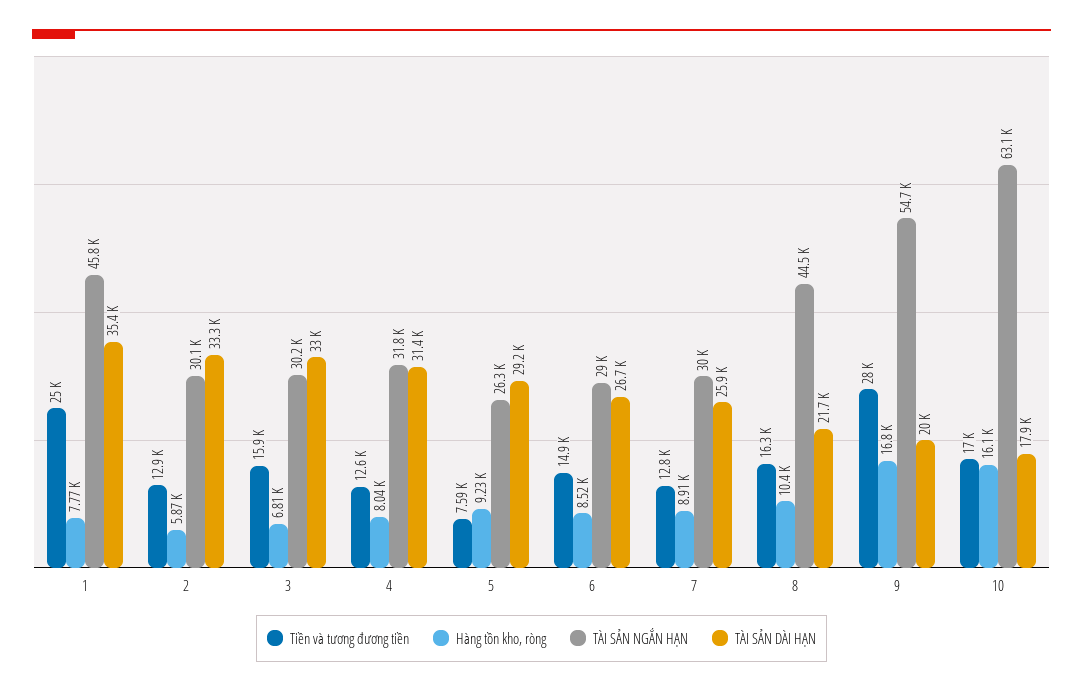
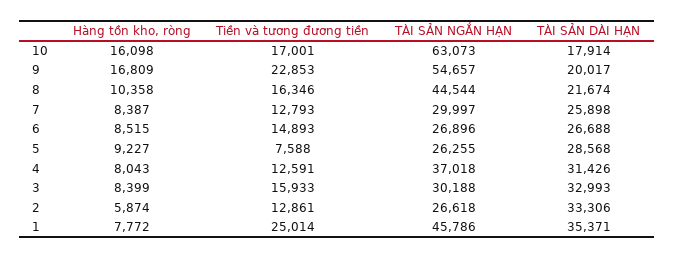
  {
    "Tiền và tương đương tiền": {
      "1": 25014,
      "2": 12861,
      "3": 15933,
      "4": 12591,
      "5": 7588,
      "6": 14893,
      "7": 12793,
      "8": 16346,
-     "9": 28000,
+     "9": 22853,
      "10": 17001
    },
    "Hàng tồn kho, ròng": {
      "1": 7772,
      "2": 5874,
-     "3": 6810,
+     "3": 8399,
      "4": 8043,
      "5": 9227,
      "6": 8515,
-     "7": 8910,
+     "7": 8387,
      "8": 10358,
      "9": 16809,
      "10": 16098
    },
    "TÀI SẢN NGẮN HẠN": {
      "1": 45786,
-     "2": 30100,
+     "2": 26618,
      "3": 30188,
-     "4": 31800,
+     "4": 37018,
      "5": 26255,
-     "6": 29000,
+     "6": 26896,
      "7": 29997,
      "8": 44544,
      "9": 54657,
      "10": 63073
    },
    "TÀI SẢN DÀI HẠN": {
      "1": 35371,
      "2": 33306,
      "3": 32993,
      "4": 31426,
-     "5": 29200,
+     "5": 28568,
      "6": 26688,
      "7": 25898,
      "8": 21674,
      "9": 20017,
      "10": 17914
    }
  }

